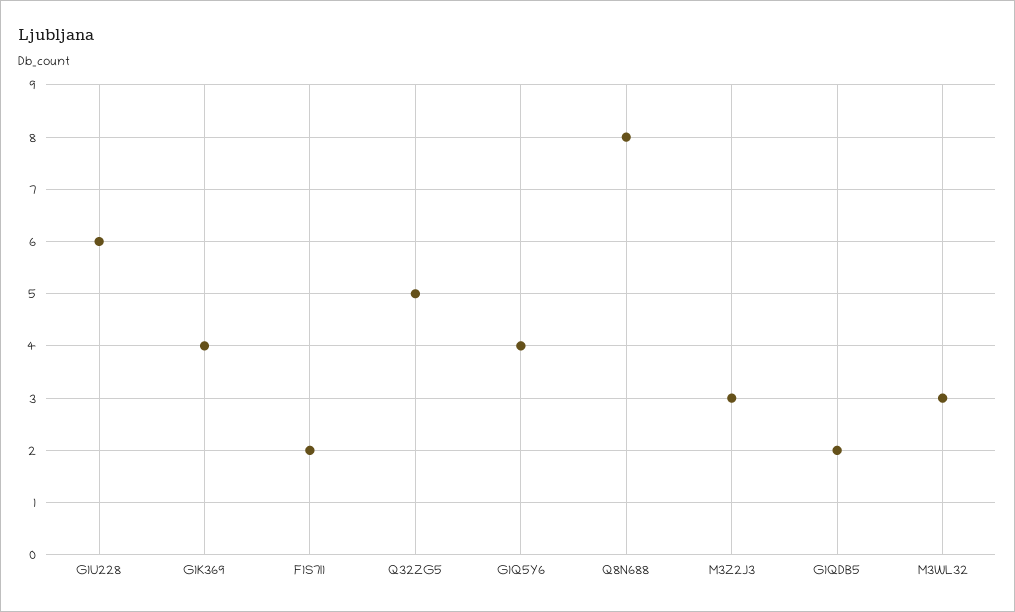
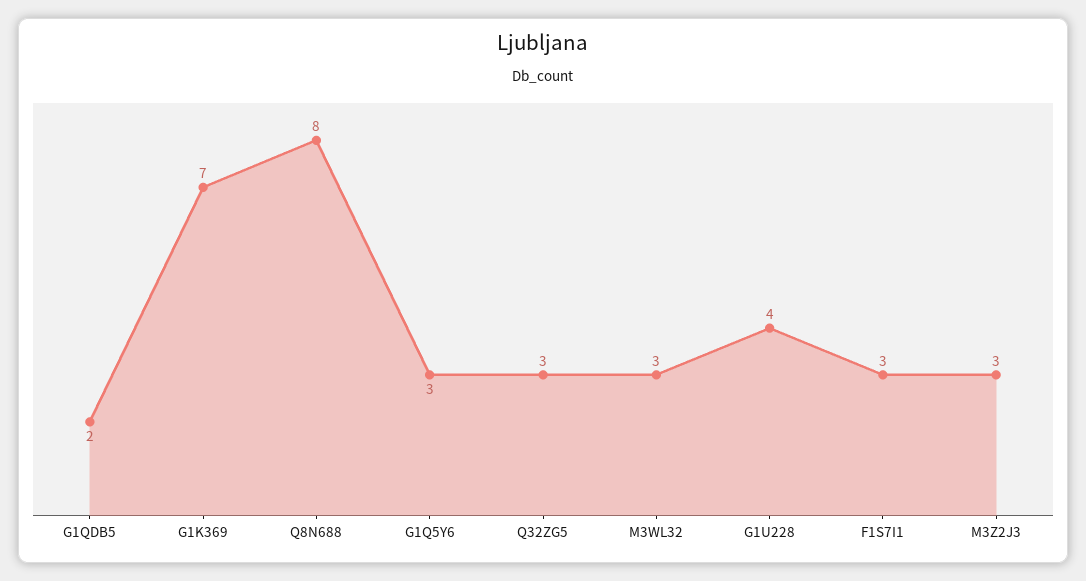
  {
-   "G1U228": 6,
+   "G1U228": 4,
-   "G1K369": 4,
+   "G1K369": 7,
-   "F1S7I1": 2,
+   "F1S7I1": 3,
-   "Q32ZG5": 5,
+   "Q32ZG5": 3,
-   "G1Q5Y6": 4,
+   "G1Q5Y6": 3,
    "Q8N688": 8,
    "M3Z2J3": 3,
    "G1QDB5": 2,
    "M3WL32": 3
  }

